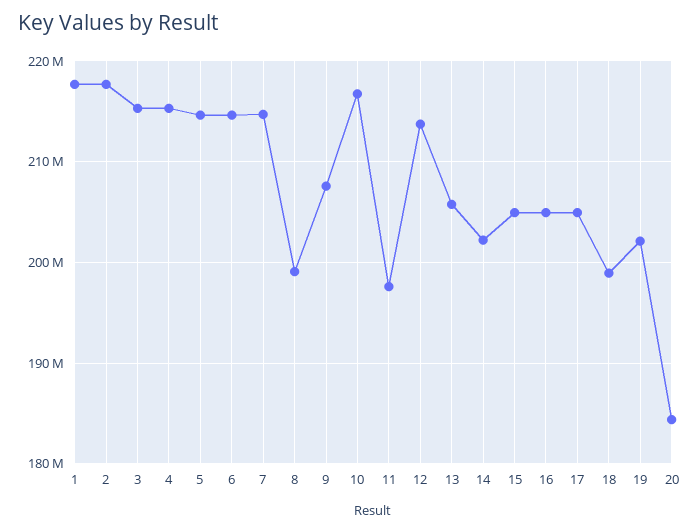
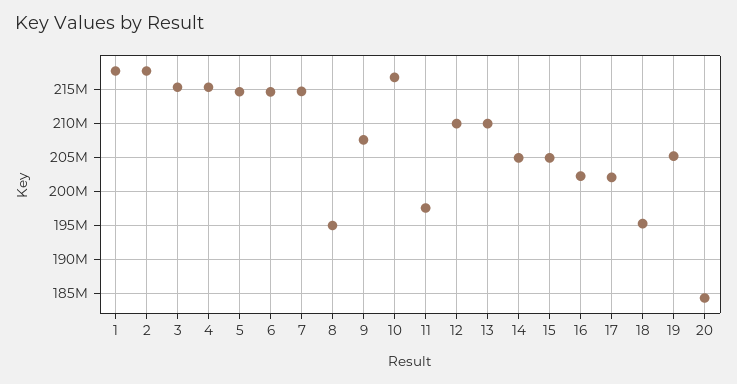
  {
    "1": 218000000,
    "2": 218000000,
    "3": 215000000,
    "4": 215000000,
    "5": 215000000,
    "6": 215000000,
    "7": 215000000,
-   "8": 199000000,
+   "8": 195000000,
    "9": 208000000,
    "10": 217000000,
    "11": 198000000,
-   "12": 214000000,
+   "12": 210000000,
-   "13": 206000000,
+   "13": 210000000,
-   "14": 202000000,
+   "14": 205000000,
    "15": 205000000,
-   "16": 205000000,
+   "16": 202000000,
-   "17": 205000000,
+   "17": 202000000,
-   "18": 199000000,
+   "18": 195000000,
-   "19": 202000000,
+   "19": 205000000,
    "20": 184000000
  }

